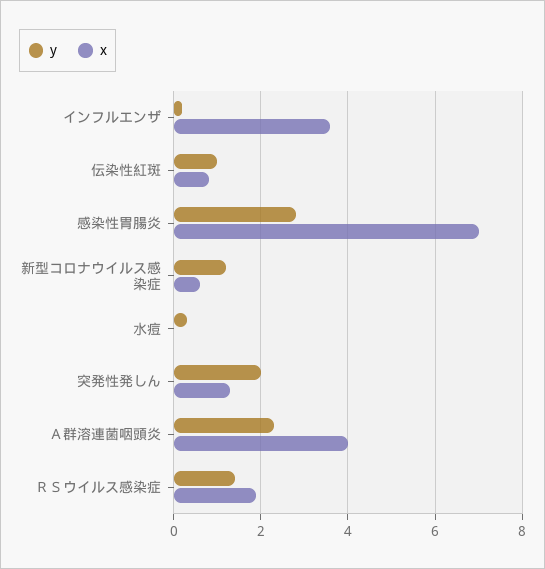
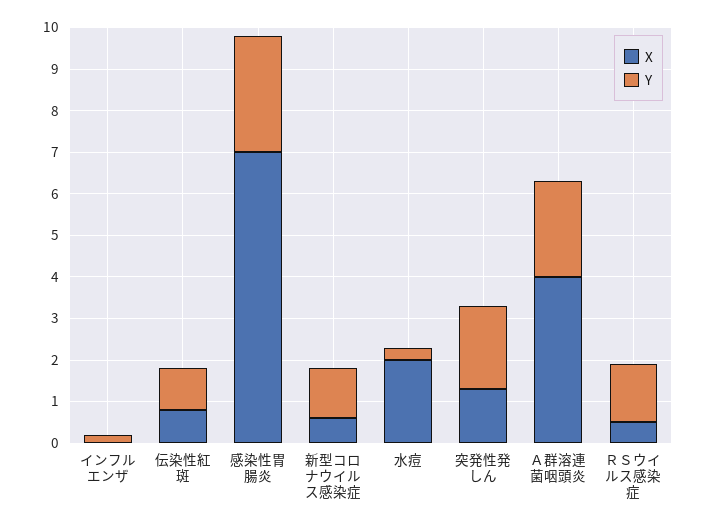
  {
    "y": {
      "インフルエンザ": 0,
      "伝染性紅斑": 1,
      "感染性胃腸炎": 3,
      "新型コロナウイルス感染症": 1,
      "水痘": 0.5,
      "突発性発しん": 2,
      "Ａ群溶連菌咽頭炎": 2.5,
      "ＲＳウイルス感染症": 1.5
    },
    "x": {
-     "インフルエンザ": 3.5,
+     "インフルエンザ": 0,
      "伝染性紅斑": 1,
      "感染性胃腸炎": 7,
      "新型コロナウイルス感染症": 0.5,
-     "水痘": 0,
+     "水痘": 2,
      "突発性発しん": 1.5,
      "Ａ群溶連菌咽頭炎": 4,
-     "ＲＳウイルス感染症": 2
+     "ＲＳウイルス感染症": 0.5
    }
  }

